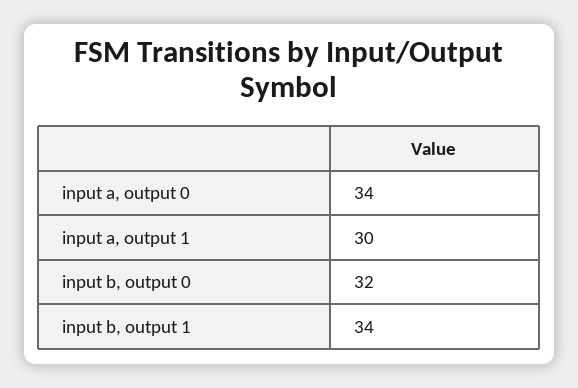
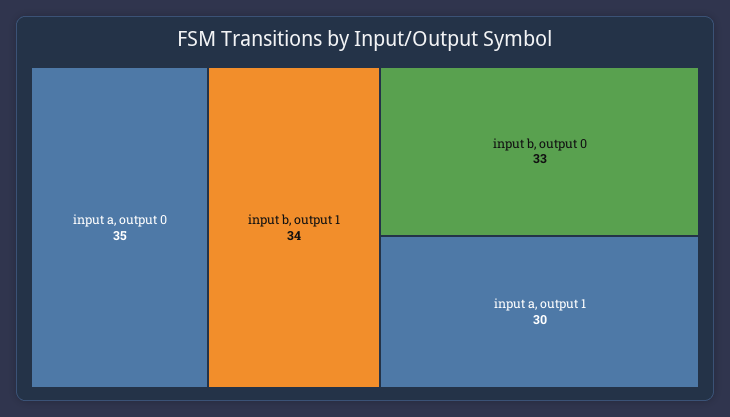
  {
-   "input a, output 0": 34,
+   "input a, output 0": 35,
    "input a, output 1": 30,
-   "input b, output 0": 32,
+   "input b, output 0": 33,
    "input b, output 1": 34
  }

